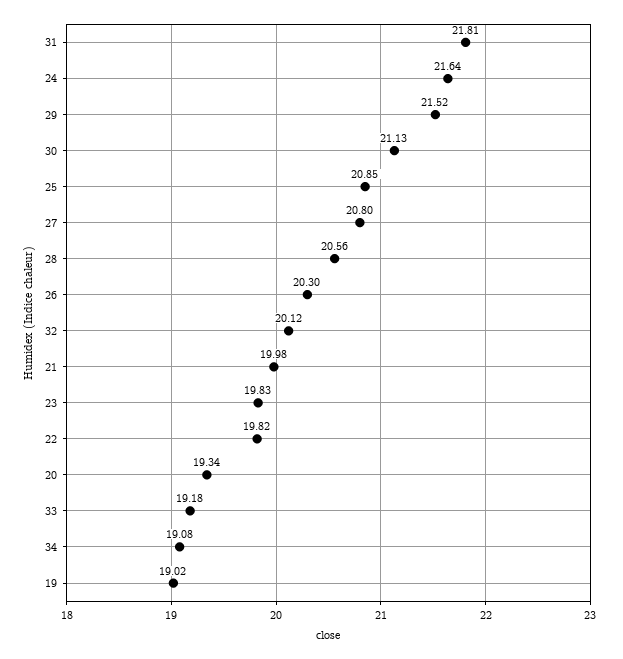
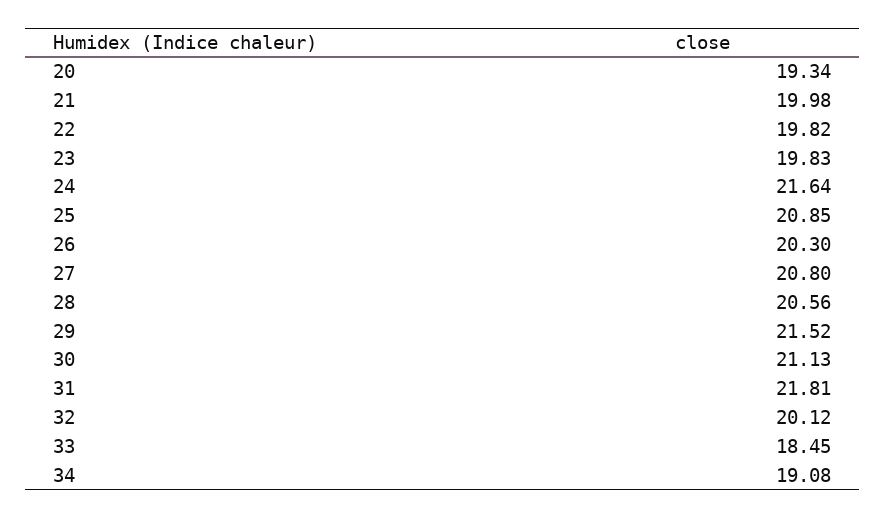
  {
    "31": 21.81,
    "24": 21.64,
    "29": 21.52,
    "30": 21.13,
    "25": 20.85,
    "27": 20.8,
    "28": 20.56,
    "26": 20.3,
    "32": 20.12,
    "21": 19.98,
    "23": 19.83,
    "22": 19.82,
    "20": 19.34,
-   "33": 19.18,
+   "33": 18.45,
-   "34": 19.08,
+   "34": 19.08
-   "19": 19.02
  }

